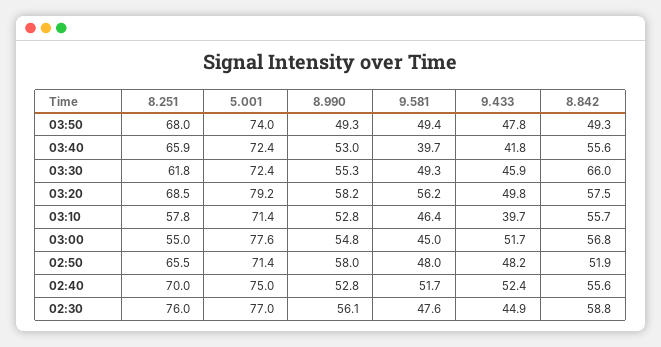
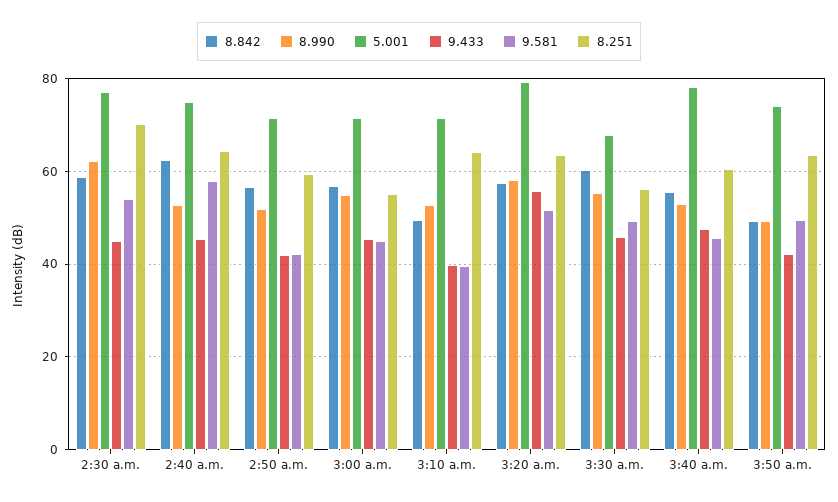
  {
    "8.251": {
-     "03:50": 68,
+     "03:50": 64,
-     "03:40": 65.9,
+     "03:40": 60,
-     "03:30": 61.8,
+     "03:30": 56,
-     "03:20": 68.5,
+     "03:20": 64,
-     "03:10": 57.8,
+     "03:10": 64,
      "03:00": 55,
-     "02:50": 65.5,
+     "02:50": 60,
-     "02:40": 70,
+     "02:40": 64,
-     "02:30": 76
+     "02:30": 70
    },
    "5.001": {
      "03:50": 74,
-     "03:40": 72.4,
+     "03:40": 78,
-     "03:30": 72.4,
+     "03:30": 68,
      "03:20": 79.2,
      "03:10": 71.4,
-     "03:00": 77.6,
+     "03:00": 72,
      "02:50": 71.4,
      "02:40": 75,
      "02:30": 77
    },
    "8.990": {
      "03:50": 49.3,
      "03:40": 53,
      "03:30": 55.3,
      "03:20": 58.2,
      "03:10": 52.8,
      "03:00": 54.8,
-     "02:50": 58,
+     "02:50": 52,
      "02:40": 52.8,
-     "02:30": 56.1
+     "02:30": 62
    },
    "9.581": {
      "03:50": 49.4,
-     "03:40": 39.7,
+     "03:40": 46,
      "03:30": 49.3,
-     "03:20": 56.2,
+     "03:20": 52,
-     "03:10": 46.4,
+     "03:10": 40,
      "03:00": 45,
-     "02:50": 48,
+     "02:50": 42,
-     "02:40": 51.7,
+     "02:40": 58,
-     "02:30": 47.6
+     "02:30": 54
    },
    "9.433": {
-     "03:50": 47.8,
+     "03:50": 42,
-     "03:40": 41.8,
+     "03:40": 48,
      "03:30": 45.9,
-     "03:20": 49.8,
+     "03:20": 56,
      "03:10": 39.7,
-     "03:00": 51.7,
+     "03:00": 46,
-     "02:50": 48.2,
+     "02:50": 42,
-     "02:40": 52.4,
+     "02:40": 46,
      "02:30": 44.9
    },
    "8.842": {
      "03:50": 49.3,
      "03:40": 55.6,
-     "03:30": 66,
+     "03:30": 60,
      "03:20": 57.5,
-     "03:10": 55.7,
+     "03:10": 50,
      "03:00": 56.8,
-     "02:50": 51.9,
+     "02:50": 56,
-     "02:40": 55.6,
+     "02:40": 62,
      "02:30": 58.8
    }
  }

